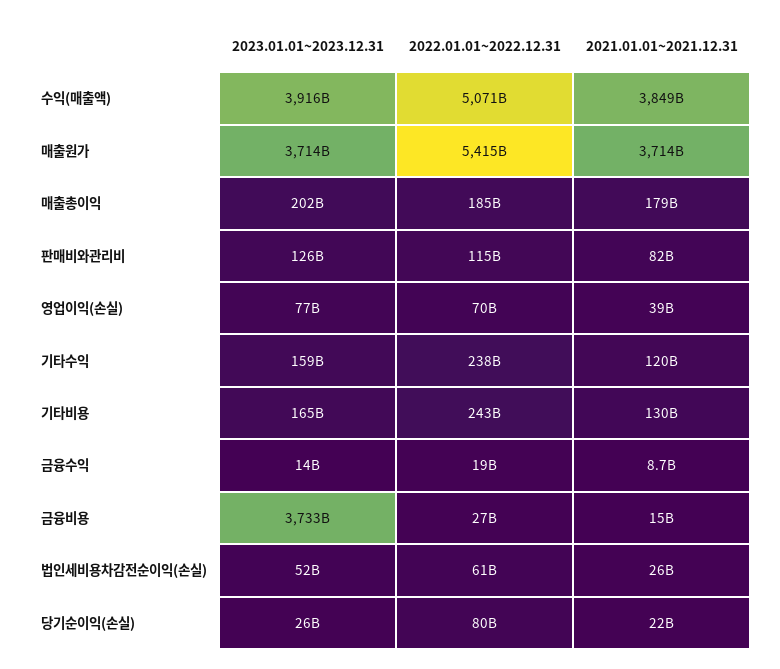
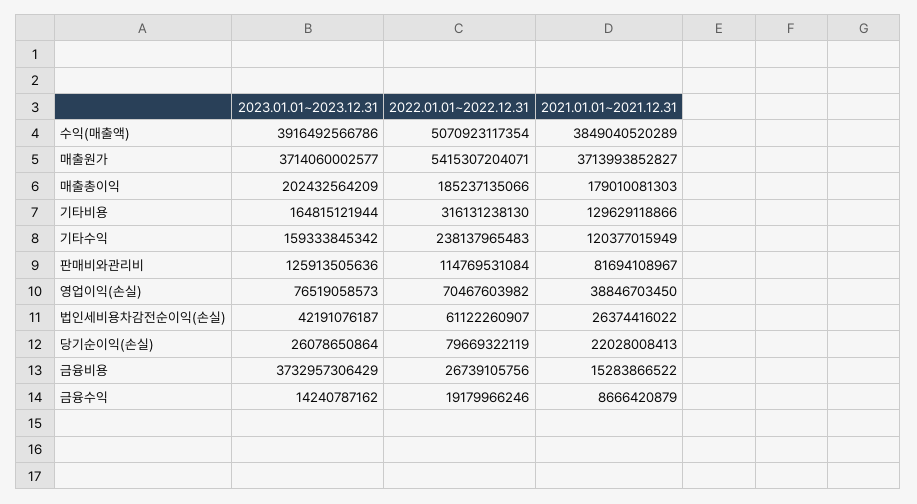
  {
    "2023.01.01~2023.12.31": {
      "수익(매출액)": 3916492566786,
      "매출원가": 3714060002577,
      "매출총이익": 202432564209,
      "판매비와관리비": 125913505636,
      "영업이익(손실)": 76519058573,
      "기타수익": 159333845342,
      "기타비용": 164815121944,
      "금융수익": 14240787162,
      "금융비용": 3732957306429,
-     "법인세비용차감전순이익(손실)": 52000000000,
+     "법인세비용차감전순이익(손실)": 42191076187,
      "당기순이익(손실)": 26078650864
    },
    "2022.01.01~2022.12.31": {
      "수익(매출액)": 5070923117354,
      "매출원가": 5415307204071,
      "매출총이익": 185237135066,
      "판매비와관리비": 114769531084,
      "영업이익(손실)": 70467603982,
      "기타수익": 238137965483,
-     "기타비용": 243000000000,
+     "기타비용": 316131238130,
      "금융수익": 19179966246,
      "금융비용": 26739105756,
      "법인세비용차감전순이익(손실)": 61122260907,
      "당기순이익(손실)": 79669322119
    },
    "2021.01.01~2021.12.31": {
      "수익(매출액)": 3849040520289,
      "매출원가": 3713993852827,
      "매출총이익": 179010081303,
      "판매비와관리비": 81694108967,
      "영업이익(손실)": 38846703450,
      "기타수익": 120377015949,
      "기타비용": 129629118866,
      "금융수익": 8666420879,
      "금융비용": 15283866522,
      "법인세비용차감전순이익(손실)": 26374416022,
      "당기순이익(손실)": 22028008413
    }
  }

